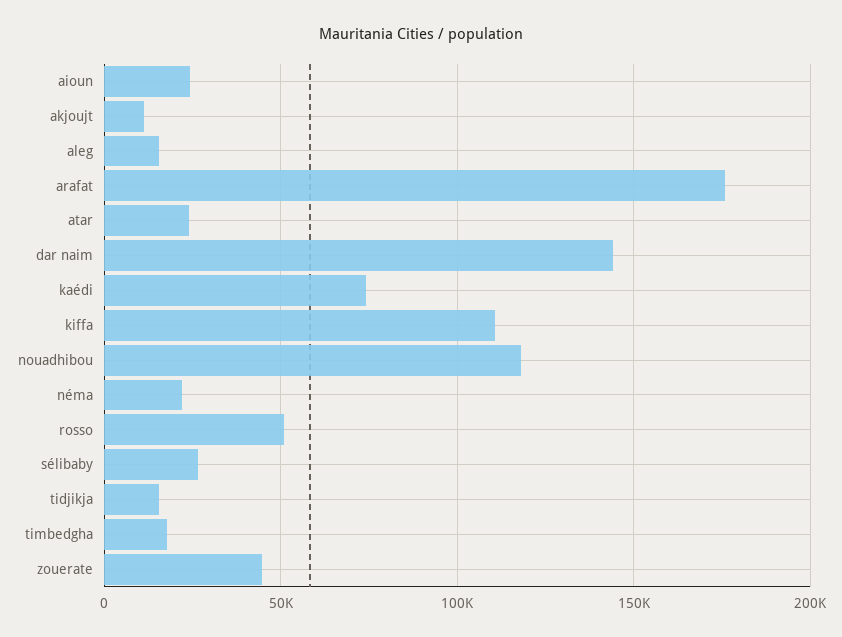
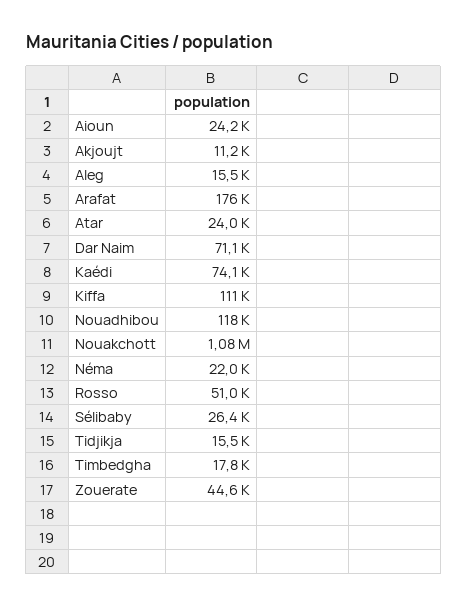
  {
    "aioun": 24200,
    "akjoujt": 11200,
    "aleg": 15500,
    "arafat": 176000,
    "atar": 24000,
-   "dar naim": 145000,
+   "dar naim": 71100,
    "kaédi": 74100,
    "kiffa": 111000,
    "nouadhibou": 118000,
    "néma": 22000,
    "rosso": 51000,
    "sélibaby": 26400,
    "tidjikja": 15500,
    "timbedgha": 17800,
-   "zouerate": 44600
+   "zouerate": 44600,
+   "Nouakchott": 1080000
  }

